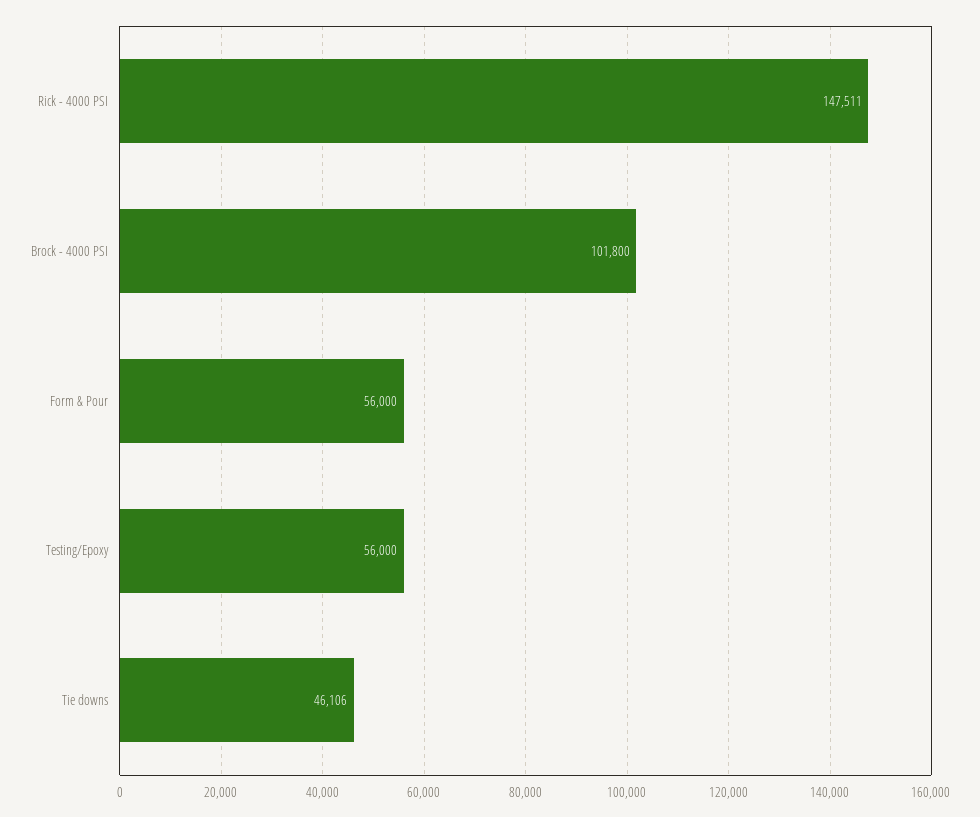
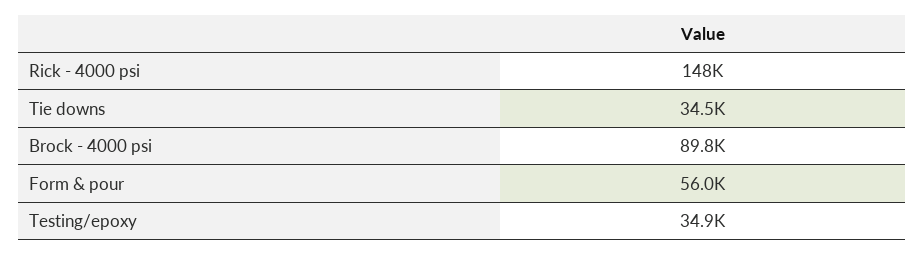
  {
    "Rick - 4000 PSI": 147511,
-   "Brock - 4000 PSI": 101800,
+   "Brock - 4000 PSI": 89800,
    "Form & Pour": 56000,
-   "Testing/Epoxy": 56000,
+   "Testing/Epoxy": 34900,
-   "Tie downs": 46106
+   "Tie downs": 34500
  }

